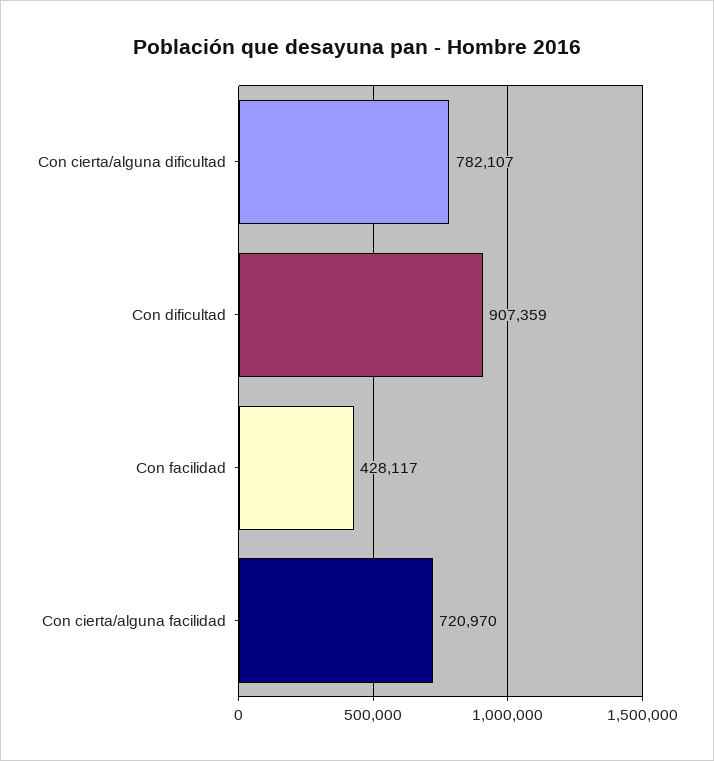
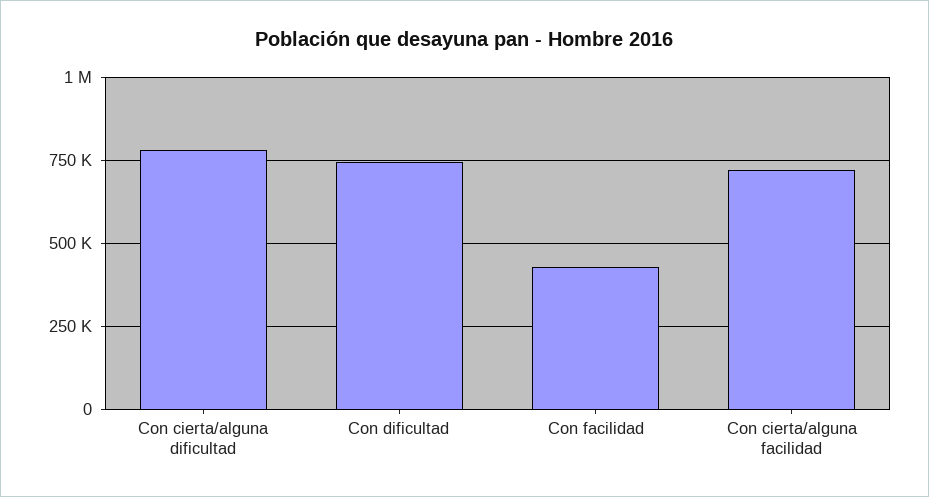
  {
    "Con cierta/alguna dificultad": 782107,
-   "Con dificultad": 907359,
+   "Con dificultad": 750000,
    "Con facilidad": 428117,
    "Con cierta/alguna facilidad": 720970
  }

